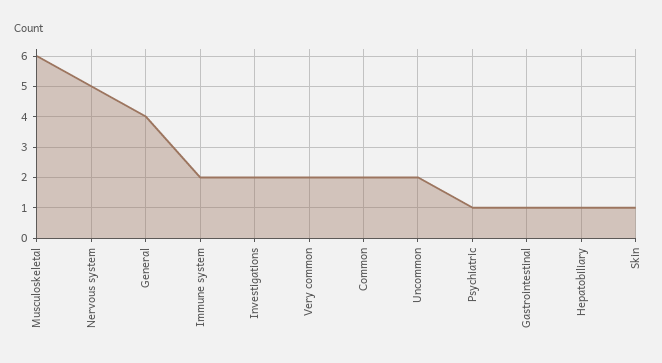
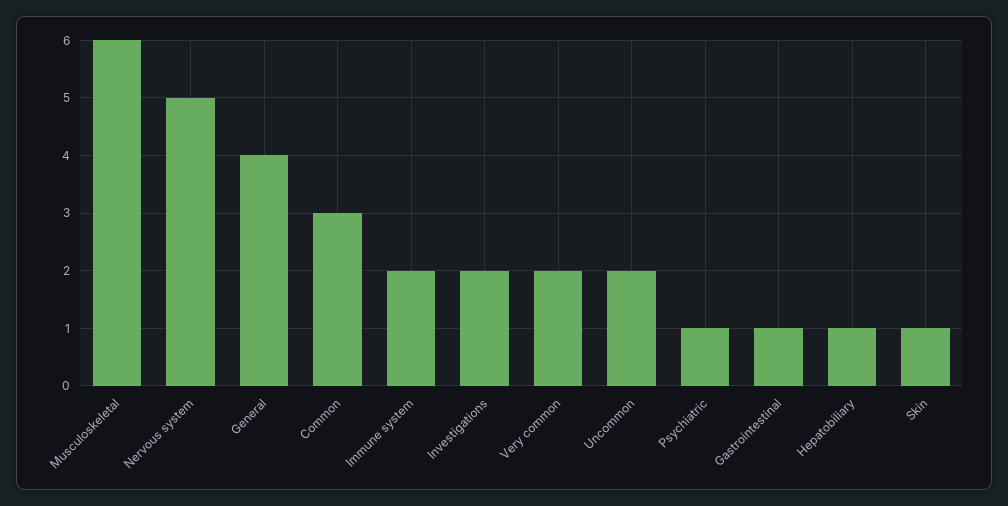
  {
    "Musculoskeletal": 6,
    "Nervous system": 5,
    "General": 4,
    "Immune system": 2,
    "Investigations": 2,
    "Very common": 2,
-   "Common": 2,
+   "Common": 3,
    "Uncommon": 2,
    "Psychiatric": 1,
    "Gastrointestinal": 1,
    "Hepatobiliary": 1,
    "Skin": 1
  }

